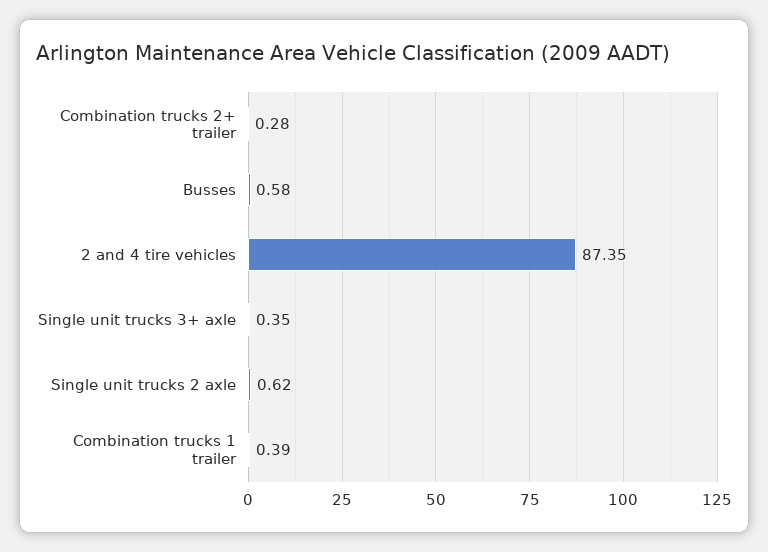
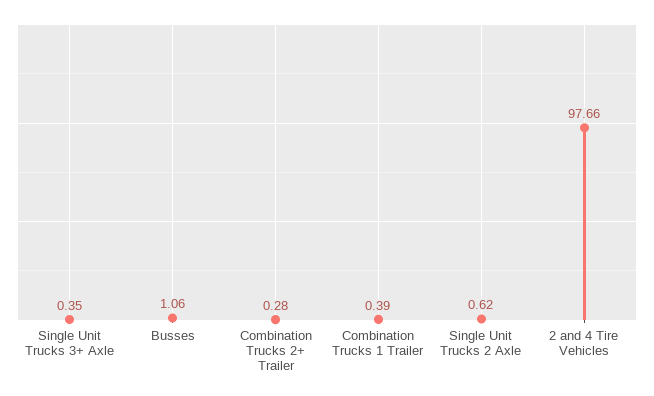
  {
    "Combination trucks 2+ trailer": 0.28,
-   "Busses": 0.58,
+   "Busses": 1.06,
-   "2 and 4 tire vehicles": 87.35,
+   "2 and 4 tire vehicles": 97.66,
    "Single unit trucks 3+ axle": 0.35,
    "Single unit trucks 2 axle": 0.62,
    "Combination trucks 1 trailer": 0.39
  }

